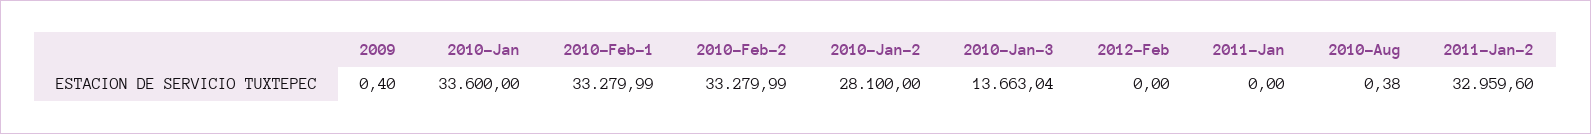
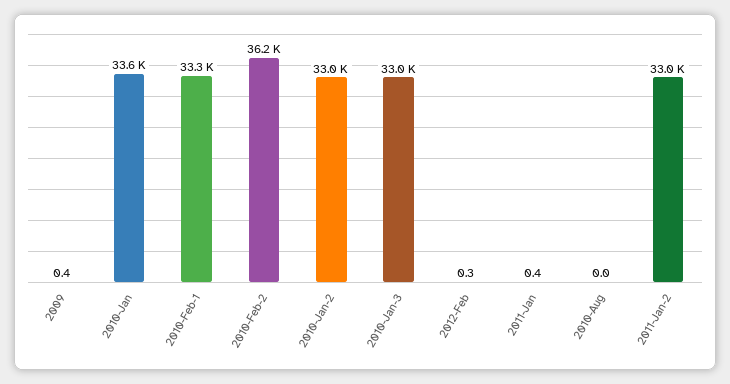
  {
    "2009": 0.4,
    "2010-Jan": 33600,
    "2010-Feb-1": 33279.99,
-   "2010-Feb-2": 33279.99,
+   "2010-Feb-2": 36200,
-   "2010-Jan-2": 28100,
+   "2010-Jan-2": 33000,
-   "2010-Jan-3": 13663.04,
+   "2010-Jan-3": 33000,
-   "2012-Feb": 0,
+   "2012-Feb": 0.3,
-   "2011-Jan": 0,
+   "2011-Jan": 0.4,
-   "2010-Aug": 0.38,
+   "2010-Aug": 0,
    "2011-Jan-2": 32959.6
  }

